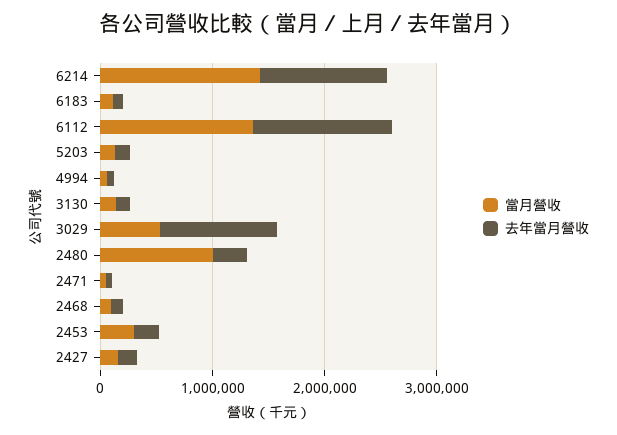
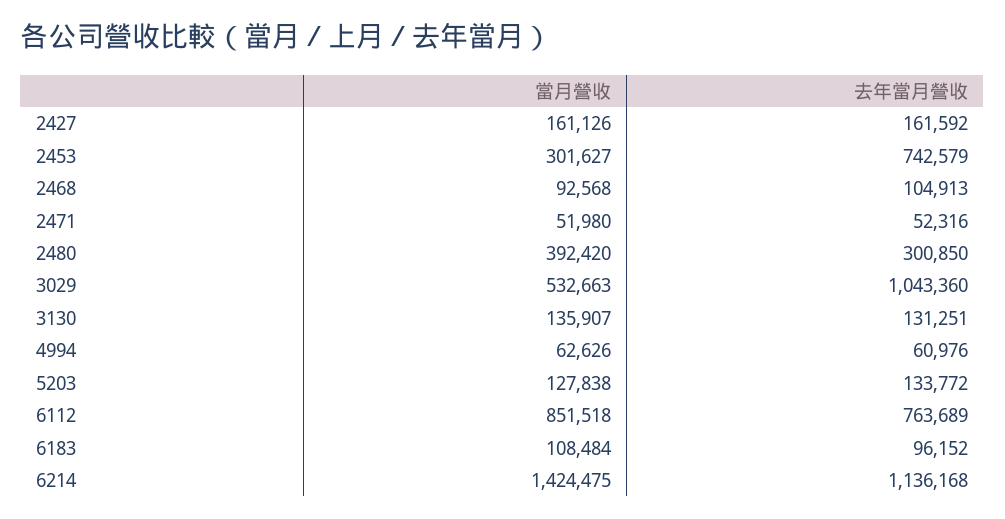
  {
    "當月營收": {
      "6214": 1424475,
      "6183": 108484,
-     "6112": 1400000,
+     "6112": 851518,
      "5203": 127838,
      "4994": 62626,
      "3130": 135907,
      "3029": 532663,
-     "2480": 1000000,
+     "2480": 392420,
      "2471": 51980,
      "2468": 92568,
      "2453": 301627,
      "2427": 161126
    },
    "去年當月營收": {
      "6214": 1136168,
      "6183": 96152,
-     "6112": 1200000,
+     "6112": 763689,
      "5203": 133772,
      "4994": 60976,
      "3130": 131251,
      "3029": 1043360,
      "2480": 300850,
      "2471": 52316,
      "2468": 104913,
-     "2453": 200000,
+     "2453": 742579,
      "2427": 161592
    }
  }

